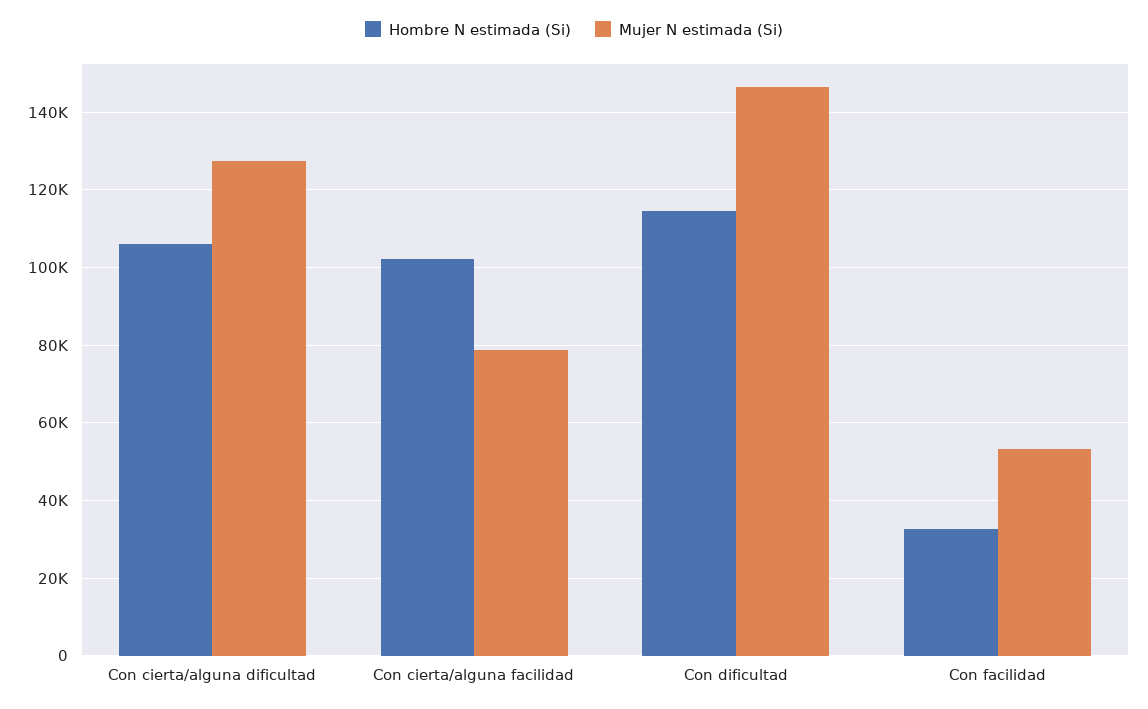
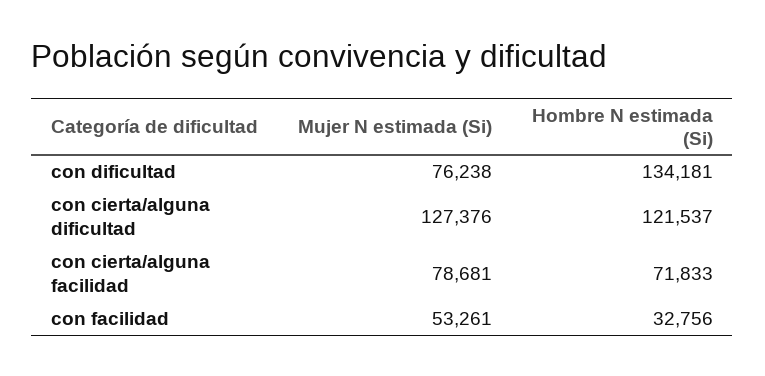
  {
    "Hombre N estimada (Si)": {
-     "Con cierta/alguna dificultad": 106000,
+     "Con cierta/alguna dificultad": 121537,
-     "Con cierta/alguna facilidad": 102000,
+     "Con cierta/alguna facilidad": 71833,
-     "Con dificultad": 114000,
+     "Con dificultad": 134181,
      "Con facilidad": 32756
    },
    "Mujer N estimada (Si)": {
      "Con cierta/alguna dificultad": 127376,
      "Con cierta/alguna facilidad": 78681,
-     "Con dificultad": 146000,
+     "Con dificultad": 76238,
      "Con facilidad": 53261
    }
  }

